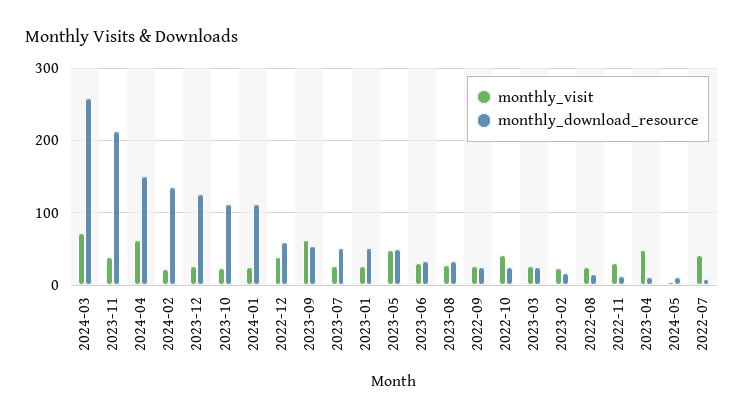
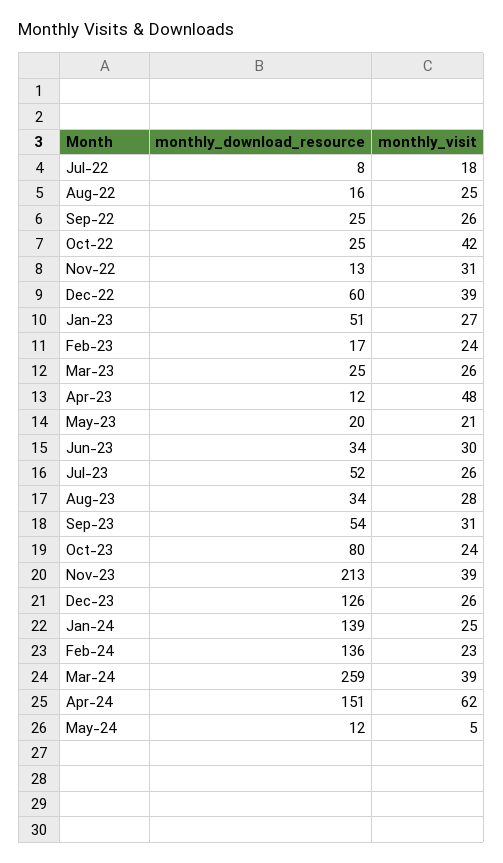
  {
    "monthly_visit": {
-     "2024-03": 70,
+     "2024-03": 39,
      "2023-11": 39,
      "2024-04": 62,
      "2024-02": 23,
      "2023-12": 26,
      "2023-10": 24,
      "2024-01": 25,
      "2022-12": 39,
-     "2023-09": 60,
+     "2023-09": 31,
      "2023-07": 26,
      "2023-01": 27,
-     "2023-05": 50,
+     "2023-05": 21,
      "2023-06": 30,
      "2023-08": 28,
      "2022-09": 26,
      "2022-10": 42,
      "2023-03": 26,
      "2023-02": 24,
      "2022-08": 25,
      "2022-11": 31,
      "2023-04": 48,
      "2024-05": 5,
-     "2022-07": 40
+     "2022-07": 18
    },
    "monthly_download_resource": {
      "2024-03": 259,
      "2023-11": 213,
      "2024-04": 151,
      "2024-02": 136,
      "2023-12": 126,
-     "2023-10": 110,
+     "2023-10": 80,
-     "2024-01": 110,
+     "2024-01": 139,
      "2022-12": 60,
      "2023-09": 54,
      "2023-07": 52,
      "2023-01": 51,
-     "2023-05": 50,
+     "2023-05": 20,
      "2023-06": 34,
      "2023-08": 34,
      "2022-09": 25,
      "2022-10": 25,
      "2023-03": 25,
      "2023-02": 17,
      "2022-08": 16,
      "2022-11": 13,
      "2023-04": 12,
      "2024-05": 12,
      "2022-07": 8
    }
  }

